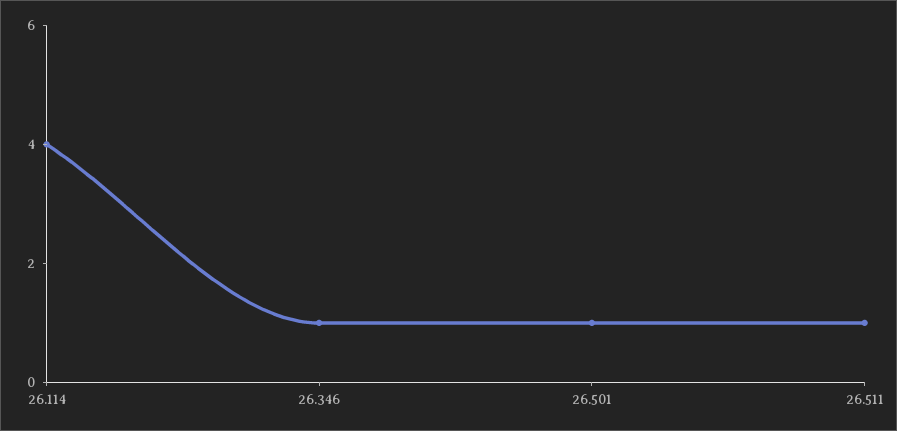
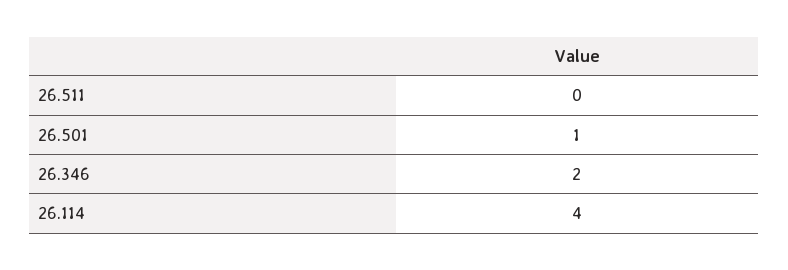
  {
    "26.114": 4,
-   "26.346": 1,
+   "26.346": 2,
    "26.501": 1,
-   "26.511": 1
+   "26.511": 0
  }

